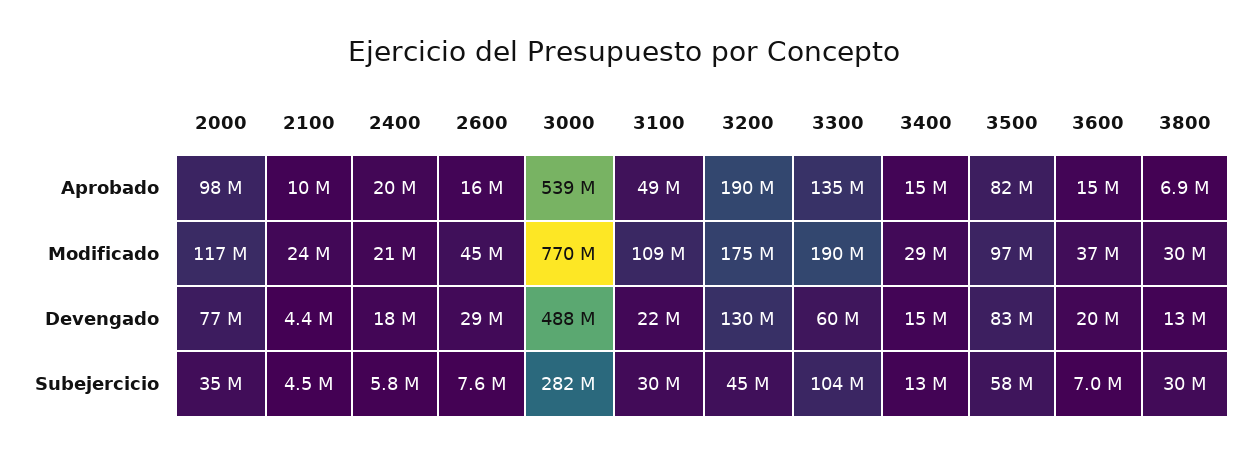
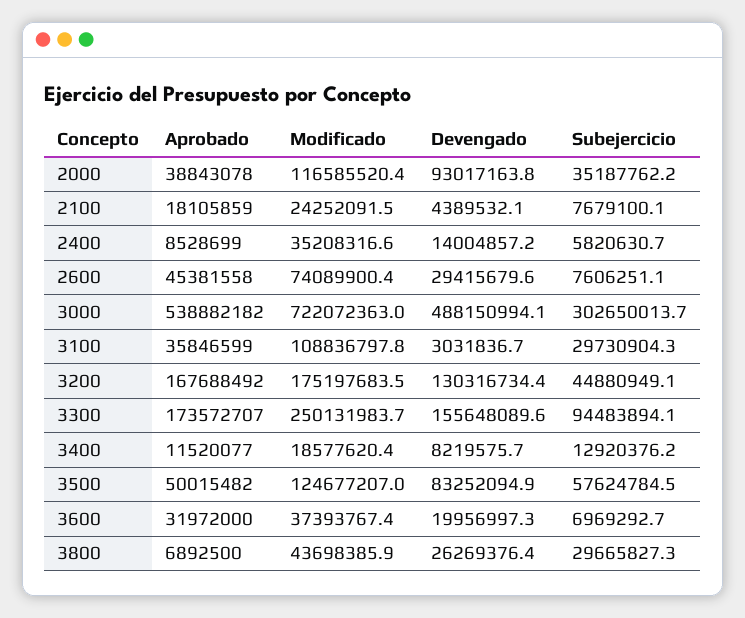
  {
    "2000": {
-     "Aprobado": 98000000,
+     "Aprobado": 38843078,
      "Modificado": 116585520.4,
-     "Devengado": 77000000,
+     "Devengado": 93017163.8,
      "Subejercicio": 35187762.2
    },
    "2100": {
-     "Aprobado": 10000000,
+     "Aprobado": 18105859,
      "Modificado": 24252091.5,
      "Devengado": 4389532.1,
-     "Subejercicio": 4500000
+     "Subejercicio": 7679100.1
    },
    "2400": {
-     "Aprobado": 20000000,
+     "Aprobado": 8528699,
-     "Modificado": 21000000,
+     "Modificado": 35208316.6,
-     "Devengado": 18000000,
+     "Devengado": 14004857.2,
      "Subejercicio": 5820630.7
    },
    "2600": {
-     "Aprobado": 16000000,
+     "Aprobado": 45381558,
-     "Modificado": 45000000,
+     "Modificado": 74089900.4,
      "Devengado": 29415679.6,
      "Subejercicio": 7606251.1
    },
    "3000": {
      "Aprobado": 538882182,
-     "Modificado": 770000000,
+     "Modificado": 722072363,
      "Devengado": 488150994.1,
-     "Subejercicio": 282000000
+     "Subejercicio": 302650013.7
    },
    "3100": {
-     "Aprobado": 49000000,
+     "Aprobado": 35846599,
      "Modificado": 108836797.8,
-     "Devengado": 22000000,
+     "Devengado": 3031836.7,
      "Subejercicio": 29730904.3
    },
    "3200": {
-     "Aprobado": 190000000,
+     "Aprobado": 167688492,
      "Modificado": 175197683.5,
      "Devengado": 130316734.4,
      "Subejercicio": 44880949.1
    },
    "3300": {
-     "Aprobado": 135000000,
+     "Aprobado": 173572707,
-     "Modificado": 190000000,
+     "Modificado": 250131983.7,
-     "Devengado": 60000000,
+     "Devengado": 155648089.6,
-     "Subejercicio": 104000000
+     "Subejercicio": 94483894.1
    },
    "3400": {
-     "Aprobado": 15000000,
+     "Aprobado": 11520077,
-     "Modificado": 29000000,
+     "Modificado": 18577620.4,
-     "Devengado": 15000000,
+     "Devengado": 8219575.7,
      "Subejercicio": 12920376.2
    },
    "3500": {
-     "Aprobado": 82000000,
+     "Aprobado": 50015482,
-     "Modificado": 97000000,
+     "Modificado": 124677207,
      "Devengado": 83252094.9,
      "Subejercicio": 57624784.5
    },
    "3600": {
-     "Aprobado": 15000000,
+     "Aprobado": 31972000,
      "Modificado": 37393767.4,
      "Devengado": 19956997.3,
      "Subejercicio": 6969292.7
    },
    "3800": {
      "Aprobado": 6892500,
-     "Modificado": 30000000,
+     "Modificado": 43698385.9,
-     "Devengado": 13000000,
+     "Devengado": 26269376.4,
      "Subejercicio": 29665827.3
    }
  }

